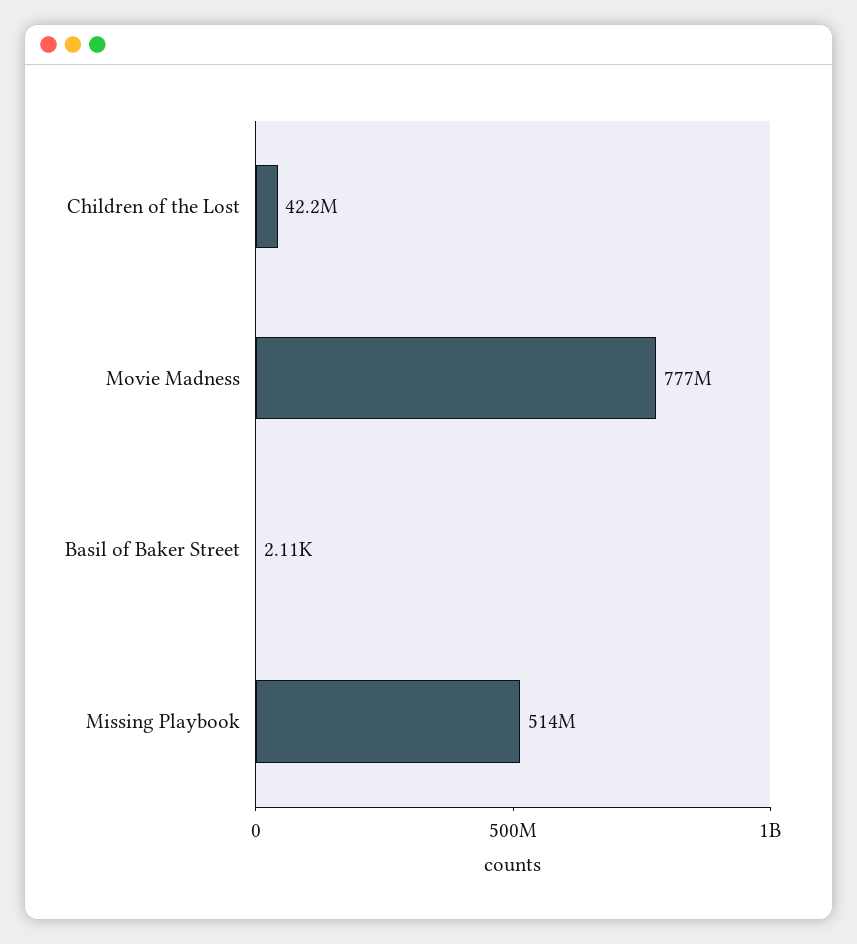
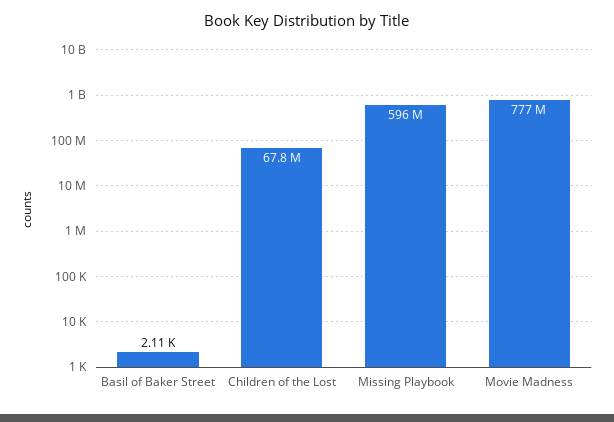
  {
-   "Children of the Lost": 42200000,
+   "Children of the Lost": 67800000,
    "Movie Madness": 777000000,
    "Basil of Baker Street": 2110,
-   "Missing Playbook": 514000000
+   "Missing Playbook": 596000000
  }

